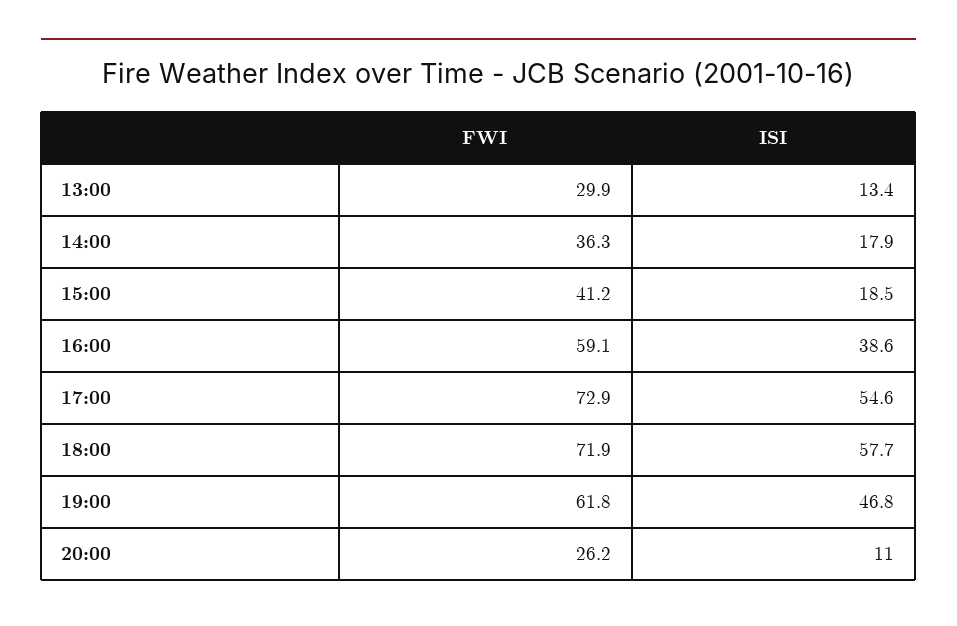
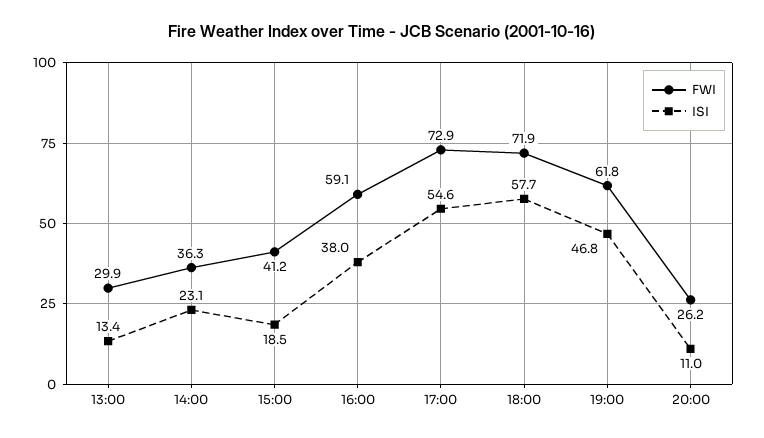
  {
    "FWI": {
      "13:00": 29.9,
      "14:00": 36.3,
      "15:00": 41.2,
      "16:00": 59.1,
      "17:00": 72.9,
      "18:00": 71.9,
      "19:00": 61.8,
      "20:00": 26.2
    },
    "ISI": {
      "13:00": 13.4,
-     "14:00": 17.9,
+     "14:00": 23.1,
      "15:00": 18.5,
-     "16:00": 38.6,
+     "16:00": 38,
      "17:00": 54.6,
      "18:00": 57.7,
      "19:00": 46.8,
      "20:00": 11
    }
  }

